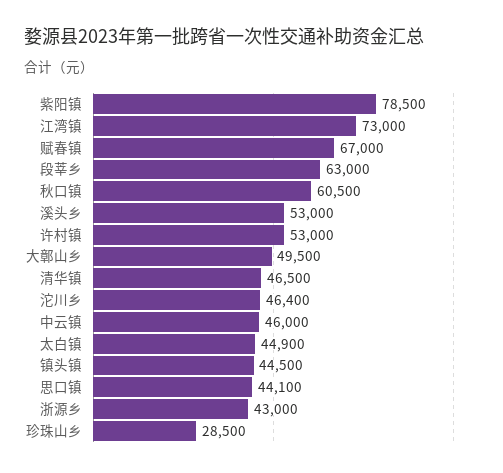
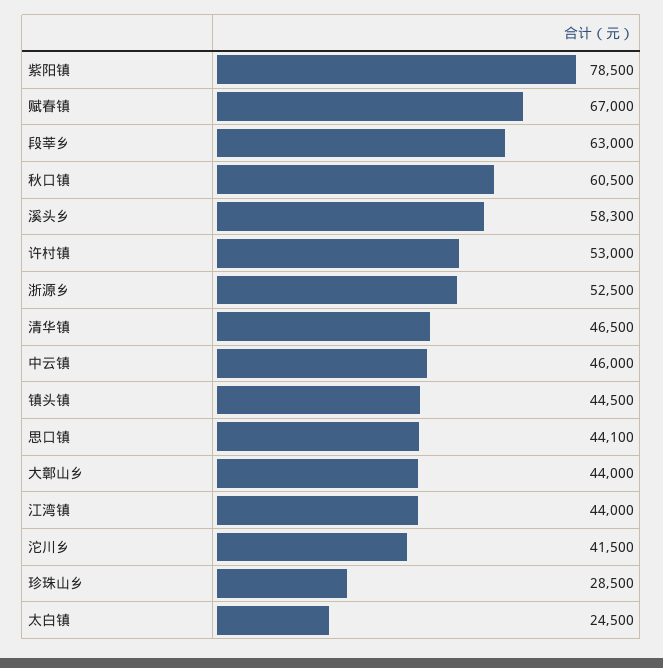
  {
    "紫阳镇": 78500,
-   "江湾镇": 73000,
+   "江湾镇": 44000,
    "赋春镇": 67000,
    "段莘乡": 63000,
    "秋口镇": 60500,
-   "溪头乡": 53000,
+   "溪头乡": 58300,
    "许村镇": 53000,
-   "大鄣山乡": 49500,
+   "大鄣山乡": 44000,
    "清华镇": 46500,
-   "沱川乡": 46400,
+   "沱川乡": 41500,
    "中云镇": 46000,
-   "太白镇": 44900,
+   "太白镇": 24500,
    "镇头镇": 44500,
    "思口镇": 44100,
-   "浙源乡": 43000,
+   "浙源乡": 52500,
    "珍珠山乡": 28500
  }

